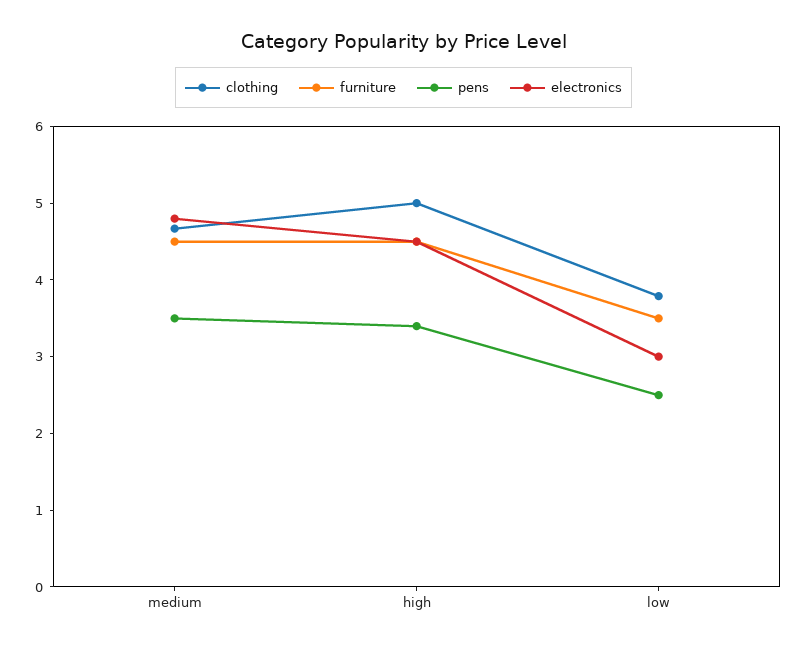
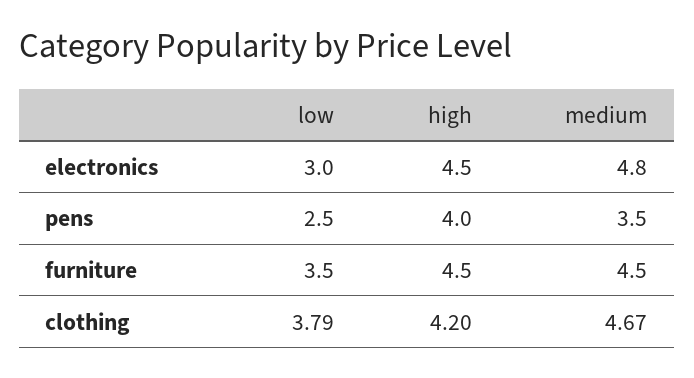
  {
    "clothing": {
      "medium": 4.67,
-     "high": 5,
+     "high": 4.2,
      "low": 3.79
    },
    "furniture": {
      "medium": 4.5,
      "high": 4.5,
      "low": 3.5
    },
    "pens": {
      "medium": 3.5,
-     "high": 3.4,
+     "high": 4,
      "low": 2.5
    },
    "electronics": {
      "medium": 4.8,
      "high": 4.5,
      "low": 3
    }
  }

